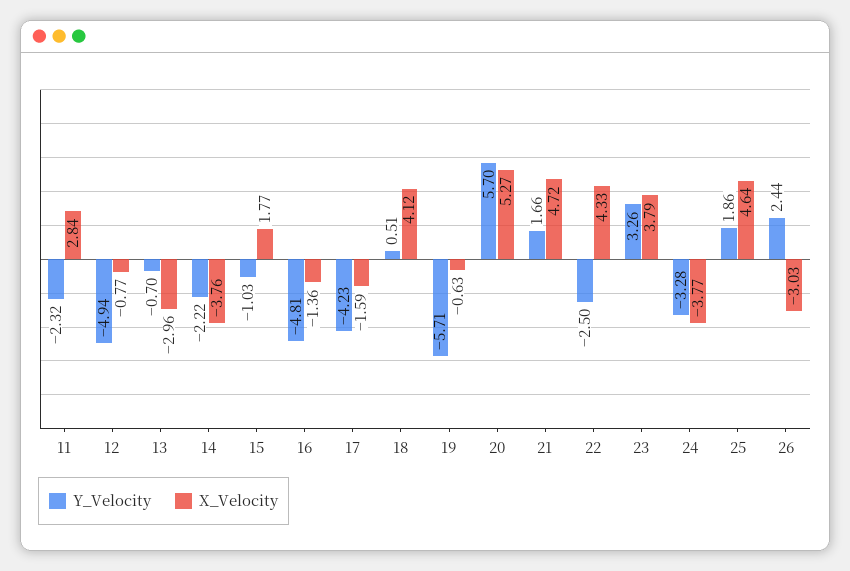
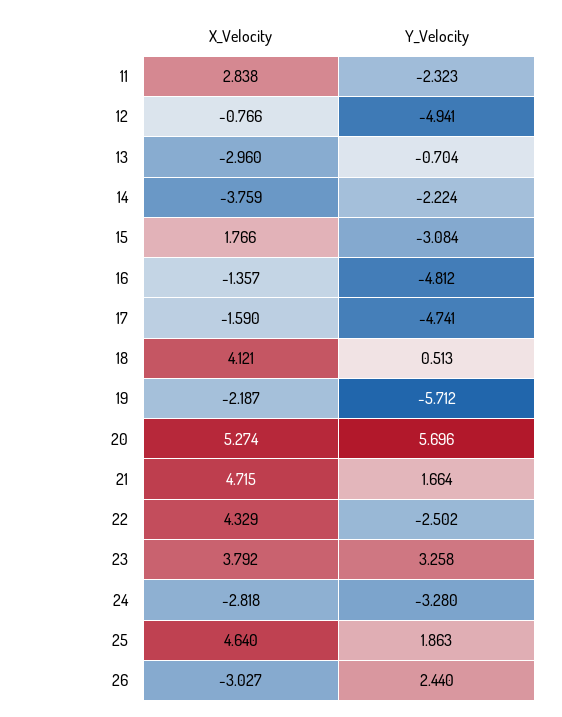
  {
    "Y_Velocity": {
      "11": -2.323,
      "12": -4.941,
      "13": -0.704,
      "14": -2.224,
-     "15": -1.03,
+     "15": -3.084,
      "16": -4.812,
-     "17": -4.23,
+     "17": -4.741,
      "18": 0.513,
      "19": -5.712,
      "20": 5.696,
      "21": 1.664,
      "22": -2.502,
      "23": 3.258,
      "24": -3.28,
      "25": 1.863,
      "26": 2.44
    },
    "X_Velocity": {
      "11": 2.838,
      "12": -0.766,
      "13": -2.96,
      "14": -3.759,
      "15": 1.766,
      "16": -1.357,
      "17": -1.59,
      "18": 4.121,
-     "19": -0.63,
+     "19": -2.187,
      "20": 5.274,
      "21": 4.715,
      "22": 4.329,
      "23": 3.792,
-     "24": -3.77,
+     "24": -2.818,
      "25": 4.64,
      "26": -3.027
    }
  }

